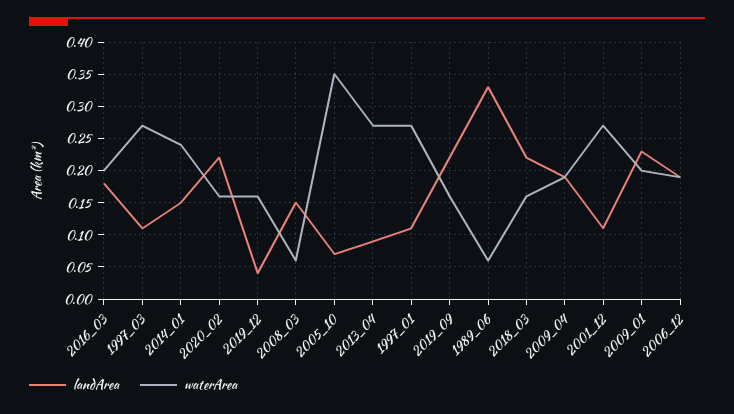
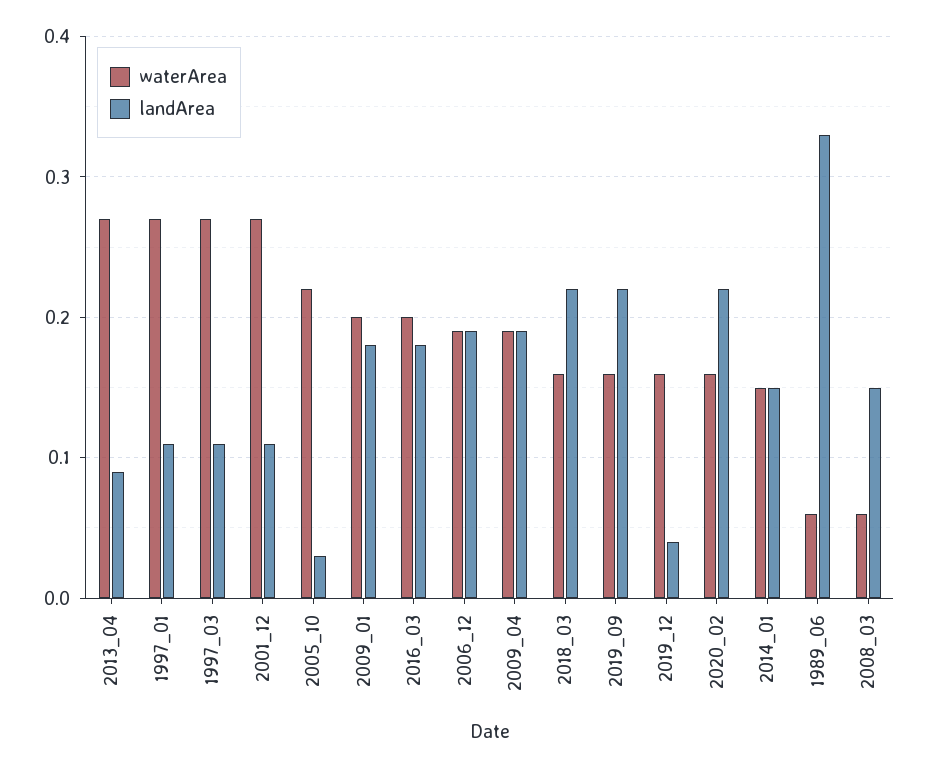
  {
    "landArea": {
      "2016_03": 0.18,
      "1997_03": 0.11,
      "2014_01": 0.15,
      "2020_02": 0.22,
      "2019_12": 0.04,
      "2008_03": 0.15,
-     "2005_10": 0.07,
+     "2005_10": 0.03,
      "2013_04": 0.09,
      "1997_01": 0.11,
      "2019_09": 0.22,
      "1989_06": 0.33,
      "2018_03": 0.22,
      "2009_04": 0.19,
      "2001_12": 0.11,
-     "2009_01": 0.23,
+     "2009_01": 0.18,
      "2006_12": 0.19
    },
    "waterArea": {
      "2016_03": 0.2,
      "1997_03": 0.27,
-     "2014_01": 0.24,
+     "2014_01": 0.15,
      "2020_02": 0.16,
      "2019_12": 0.16,
      "2008_03": 0.06,
-     "2005_10": 0.35,
+     "2005_10": 0.22,
      "2013_04": 0.27,
      "1997_01": 0.27,
      "2019_09": 0.16,
      "1989_06": 0.06,
      "2018_03": 0.16,
      "2009_04": 0.19,
      "2001_12": 0.27,
      "2009_01": 0.2,
      "2006_12": 0.19
    }
  }

